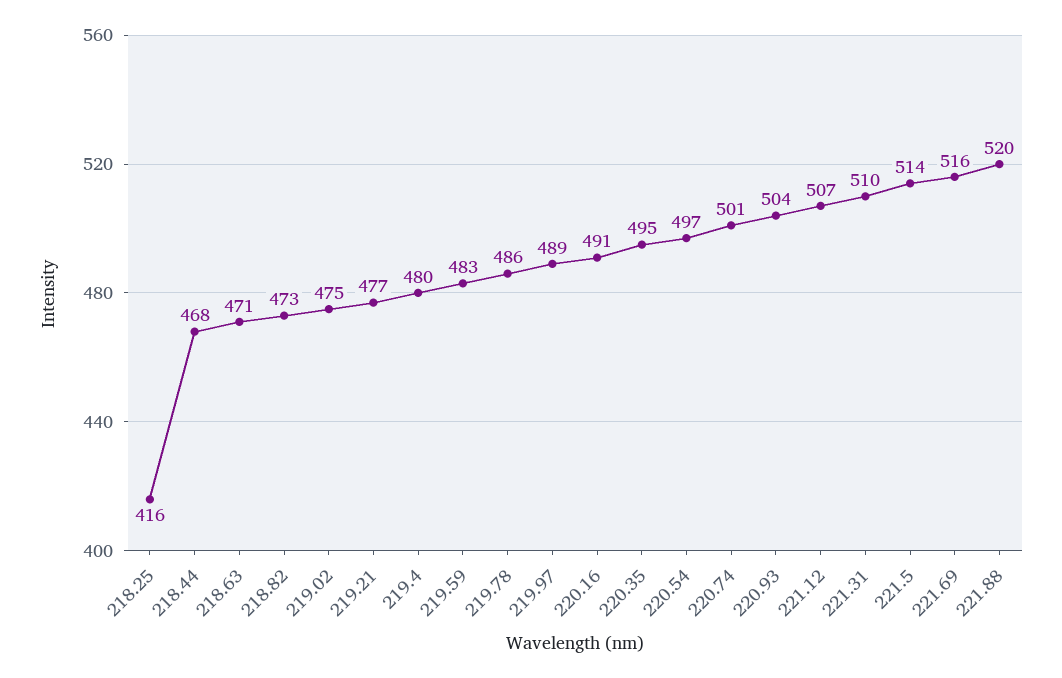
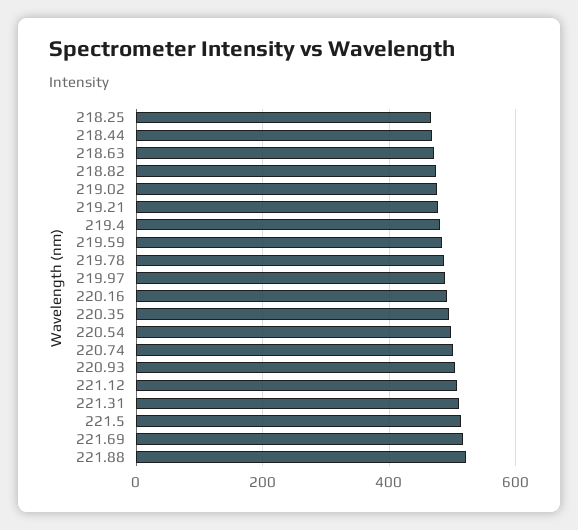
  {
-   "218.25": 416,
+   "218.25": 460,
    "218.44": 468,
    "218.63": 471,
    "218.82": 473,
    "219.02": 475,
    "219.21": 477,
    "219.4": 480,
    "219.59": 483,
    "219.78": 486,
    "219.97": 489,
    "220.16": 491,
    "220.35": 495,
    "220.54": 497,
    "220.74": 501,
    "220.93": 504,
    "221.12": 507,
    "221.31": 510,
    "221.5": 514,
    "221.69": 516,
    "221.88": 520
  }

